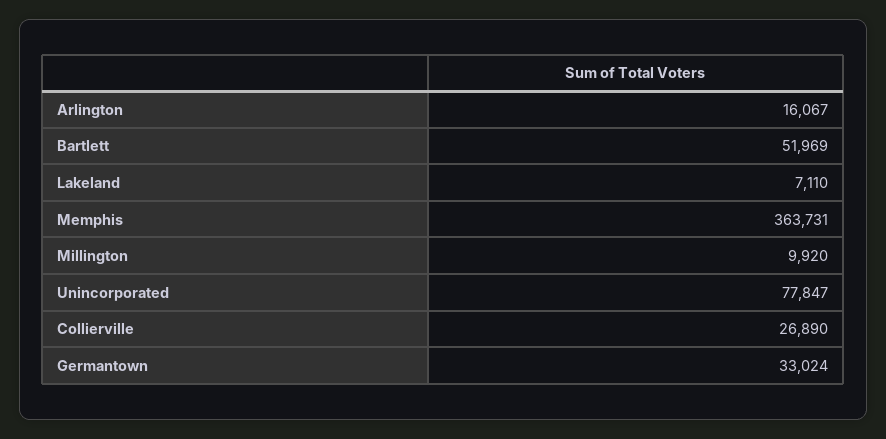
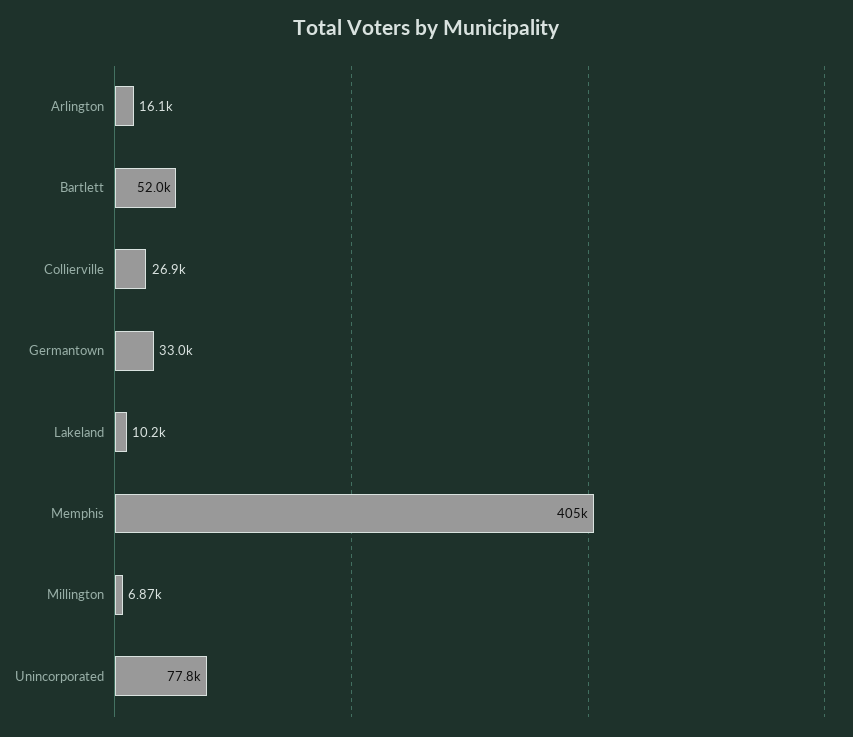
  {
    "Arlington": 16067,
    "Bartlett": 51969,
-   "Lakeland": 7110,
+   "Lakeland": 10200,
-   "Memphis": 363731,
+   "Memphis": 405000,
-   "Millington": 9920,
+   "Millington": 6870,
    "Unincorporated": 77847,
    "Collierville": 26890,
    "Germantown": 33024
  }

